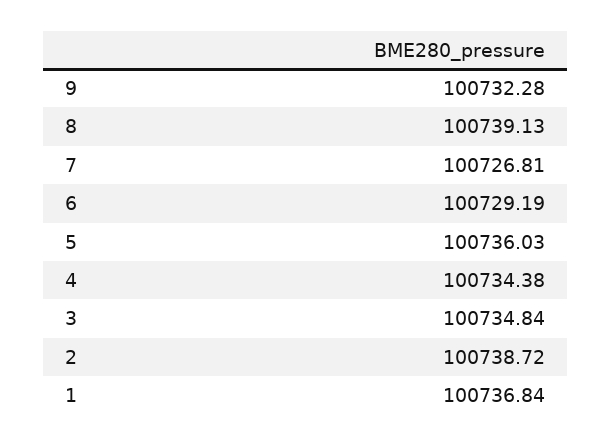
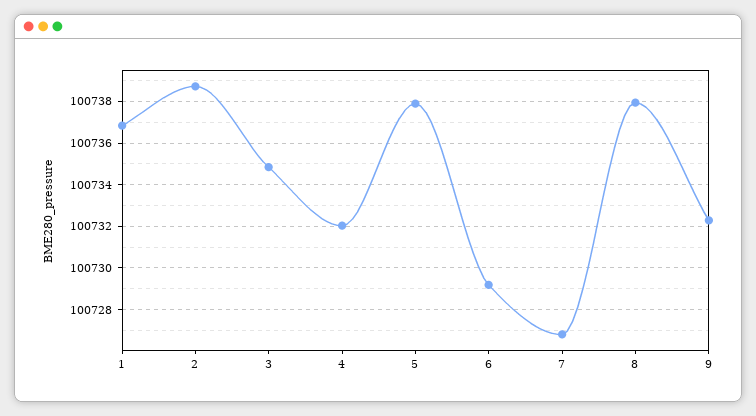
  {
    "9": 100732.28,
-   "8": 100739.13,
+   "8": 100738,
    "7": 100726.81,
    "6": 100729.19,
-   "5": 100736.03,
+   "5": 100738,
-   "4": 100734.38,
+   "4": 100732,
    "3": 100734.84,
    "2": 100738.72,
    "1": 100736.84
  }

